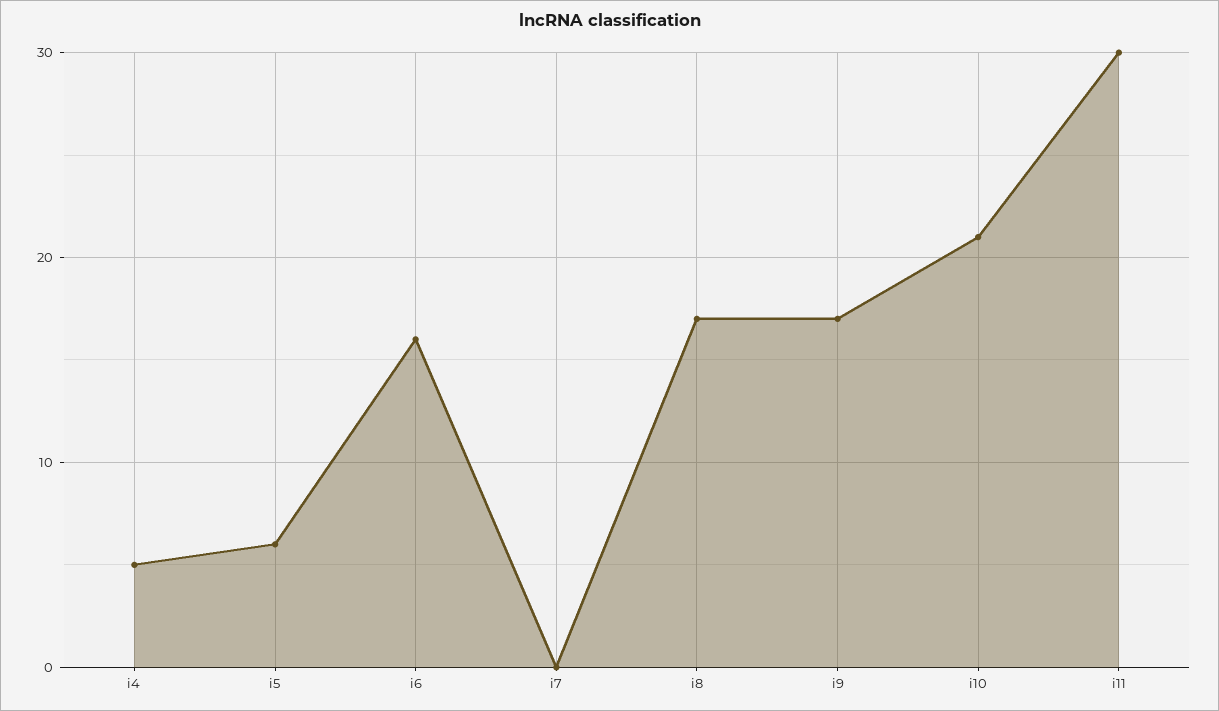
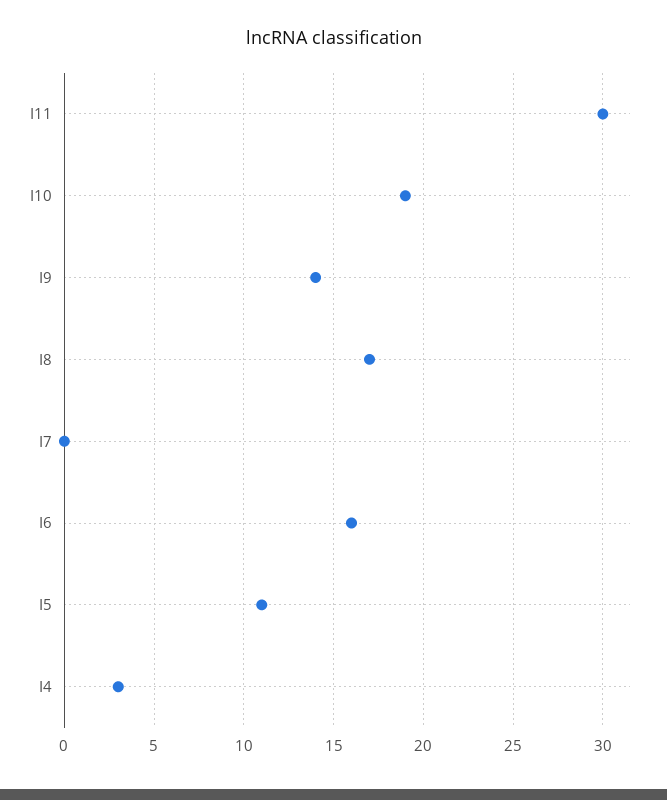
  {
-   "i4": 5,
+   "i4": 3,
-   "i5": 6,
+   "i5": 11,
    "i6": 16,
    "i7": 0,
    "i8": 17,
-   "i9": 17,
+   "i9": 14,
-   "i10": 21,
+   "i10": 19,
    "i11": 30
  }

